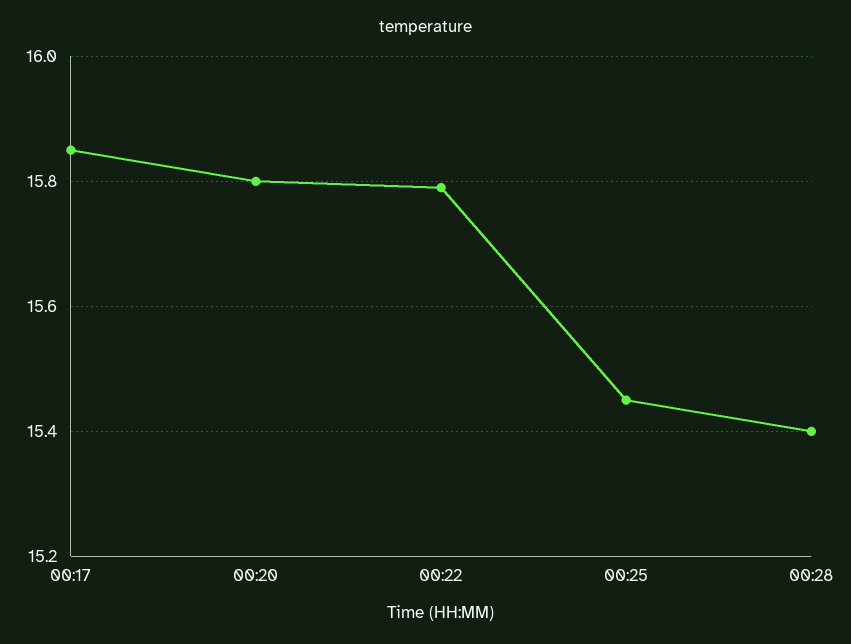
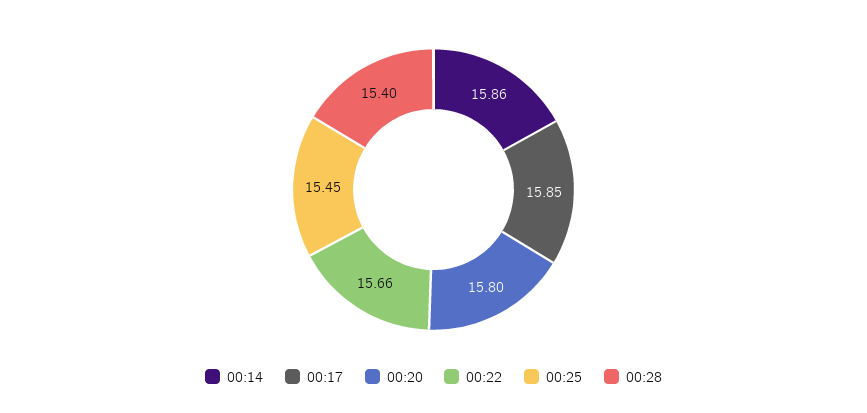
  {
    "00:17": 15.85,
    "00:20": 15.8,
-   "00:22": 15.8,
+   "00:22": 15.66,
    "00:25": 15.45,
-   "00:28": 15.4
+   "00:28": 15.4,
+   "00:14": 15.86
  }

